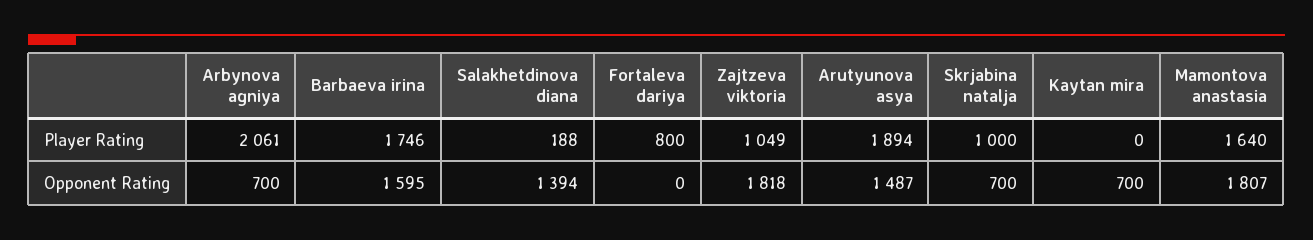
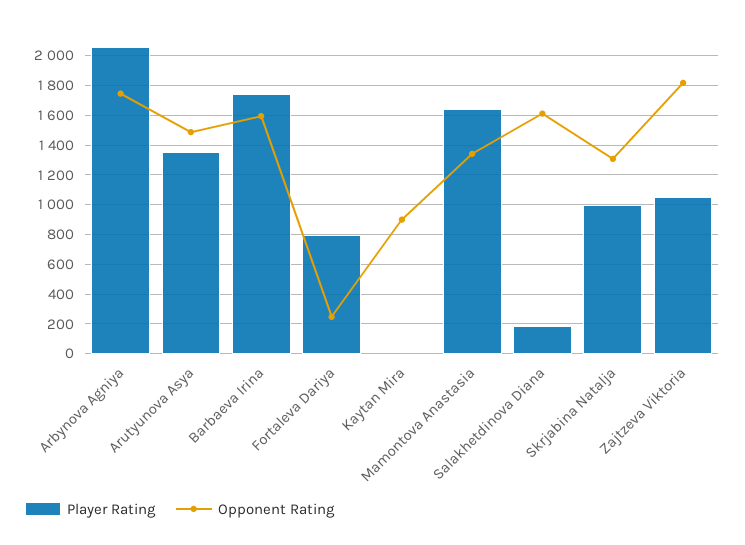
  {
    "Player Rating": {
      "Arbynova agniya": 2061,
      "Barbaeva irina": 1746,
      "Salakhetdinova diana": 188,
      "Fortaleva dariya": 800,
      "Zajtzeva viktoria": 1049,
-     "Arutyunova asya": 1894,
+     "Arutyunova asya": 1350,
      "Skrjabina natalja": 1000,
      "Kaytan mira": 0,
      "Mamontova anastasia": 1640
    },
    "Opponent Rating": {
-     "Arbynova agniya": 700,
+     "Arbynova agniya": 1750,
      "Barbaeva irina": 1595,
-     "Salakhetdinova diana": 1394,
+     "Salakhetdinova diana": 1600,
-     "Fortaleva dariya": 0,
+     "Fortaleva dariya": 250,
      "Zajtzeva viktoria": 1818,
      "Arutyunova asya": 1487,
-     "Skrjabina natalja": 700,
+     "Skrjabina natalja": 1300,
-     "Kaytan mira": 700,
+     "Kaytan mira": 900,
-     "Mamontova anastasia": 1807
+     "Mamontova anastasia": 1350
    }
  }

